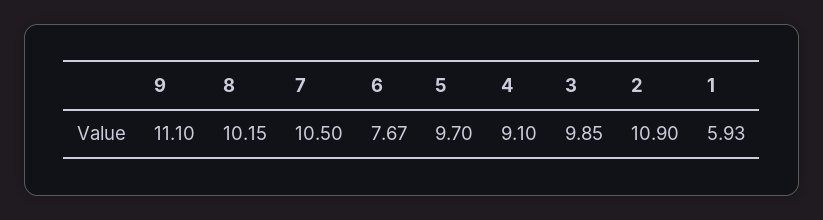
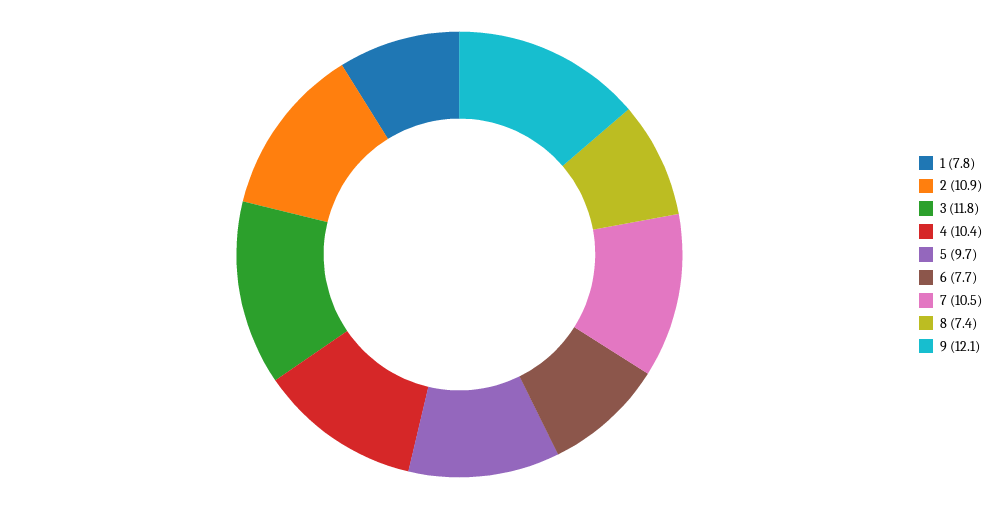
  {
-   "9": 11.1,
+   "9": 12.1,
-   "8": 10.15,
+   "8": 7.4,
    "7": 10.5,
    "6": 7.67,
    "5": 9.7,
-   "4": 9.1,
+   "4": 10.4,
-   "3": 9.85,
+   "3": 11.8,
    "2": 10.9,
-   "1": 5.93
+   "1": 7.8
  }

